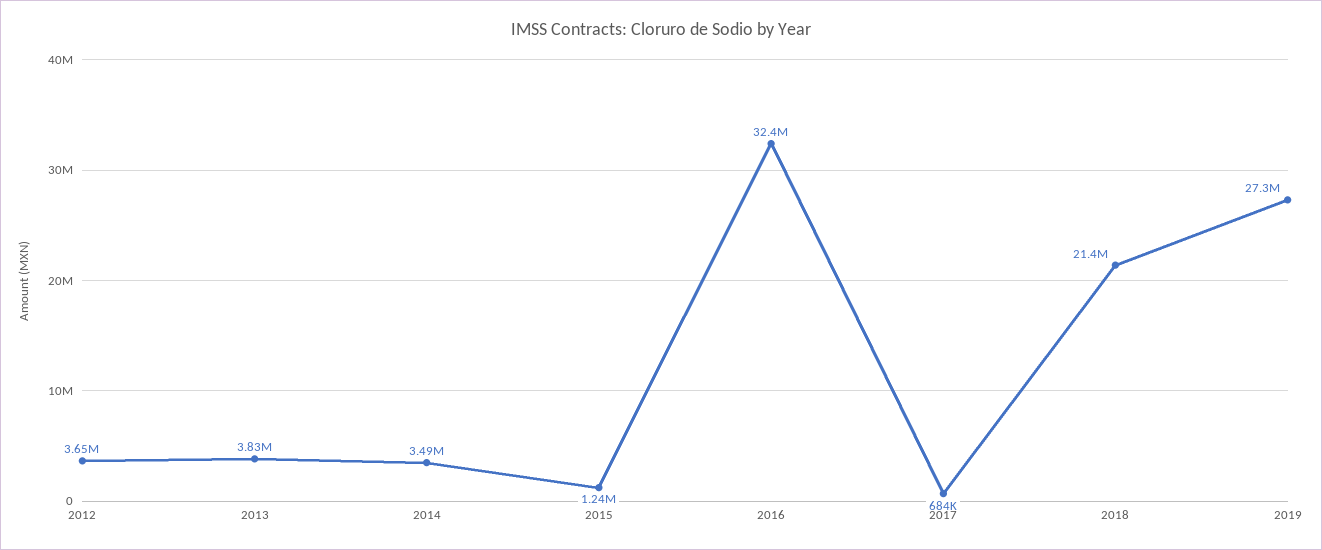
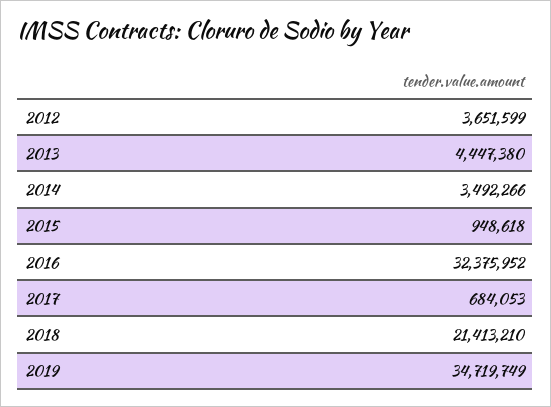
  {
    "2012": 3651599,
-   "2013": 3830000,
+   "2013": 4447380,
    "2014": 3492266,
-   "2015": 1240000,
+   "2015": 948618,
    "2016": 32375952,
    "2017": 684053,
    "2018": 21413210,
-   "2019": 27300000
+   "2019": 34719749
  }

